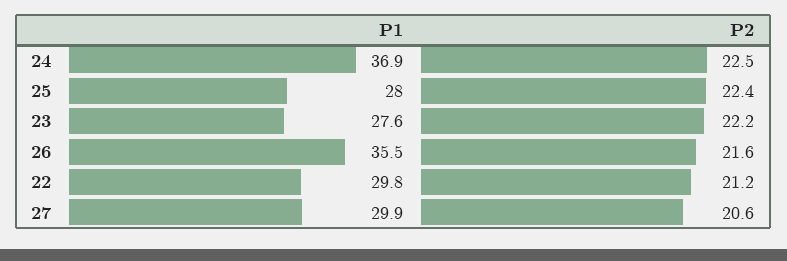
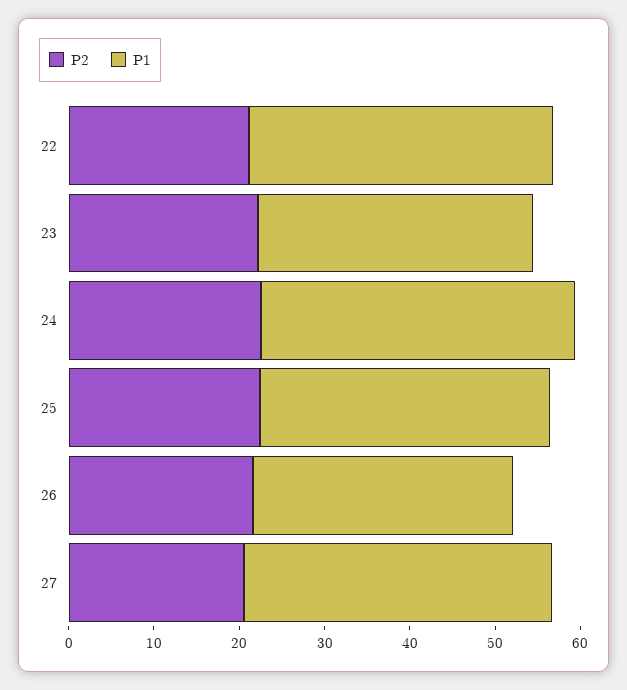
  {
    "P1": {
      "24": 36.9,
-     "25": 28,
+     "25": 34,
-     "23": 27.6,
+     "23": 32,
-     "26": 35.5,
+     "26": 30,
-     "22": 29.8,
+     "22": 36,
-     "27": 29.9
+     "27": 36
    },
    "P2": {
      "24": 22.5,
      "25": 22.4,
      "23": 22.2,
      "26": 21.6,
      "22": 21.2,
      "27": 20.6
    }
  }

